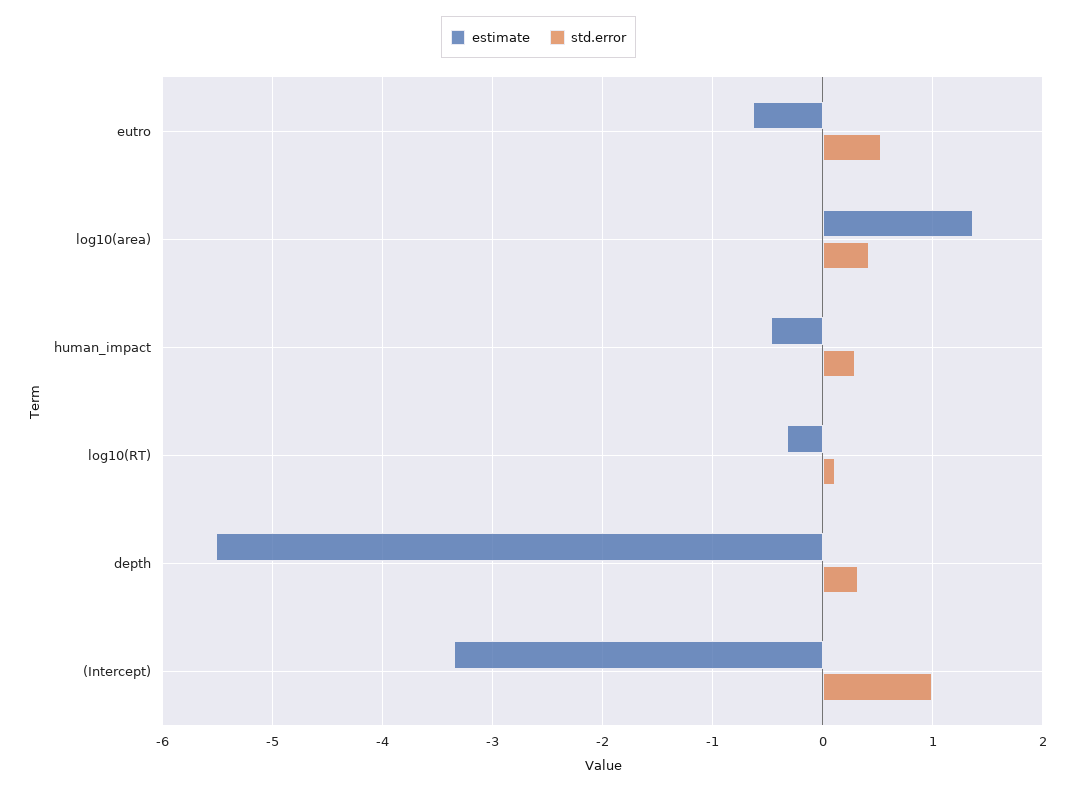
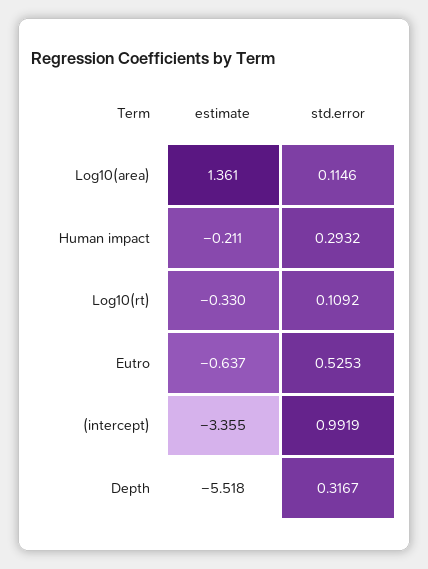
  {
    "estimate": {
      "eutro": -0.637,
      "log10(area)": 1.361,
-     "human_impact": -0.5,
+     "human_impact": -0.211,
      "log10(RT)": -0.33,
      "depth": -5.518,
      "(Intercept)": -3.355
    },
    "std.error": {
      "eutro": 0.5253,
-     "log10(area)": 0.4,
+     "log10(area)": 0.1146,
      "human_impact": 0.2932,
      "log10(RT)": 0.1092,
      "depth": 0.3167,
      "(Intercept)": 0.9919
    }
  }

